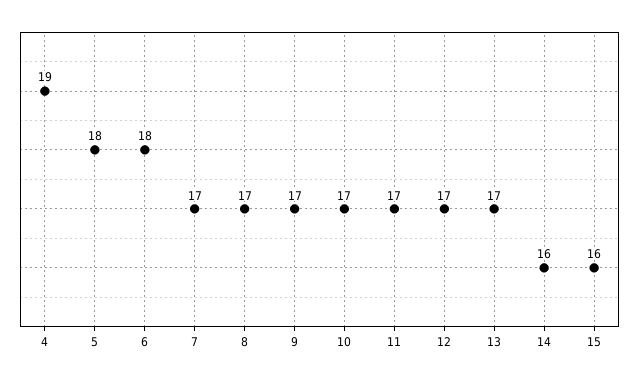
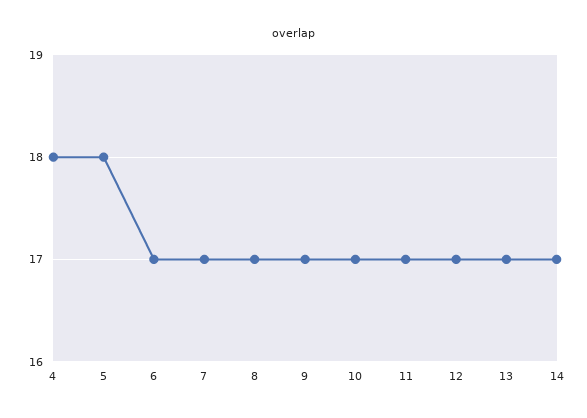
  {
-   "4": 19,
+   "4": 18,
    "5": 18,
-   "6": 18,
+   "6": 17,
    "7": 17,
    "8": 17,
    "9": 17,
    "10": 17,
    "11": 17,
    "12": 17,
    "13": 17,
-   "14": 16,
+   "14": 17
-   "15": 16
  }

